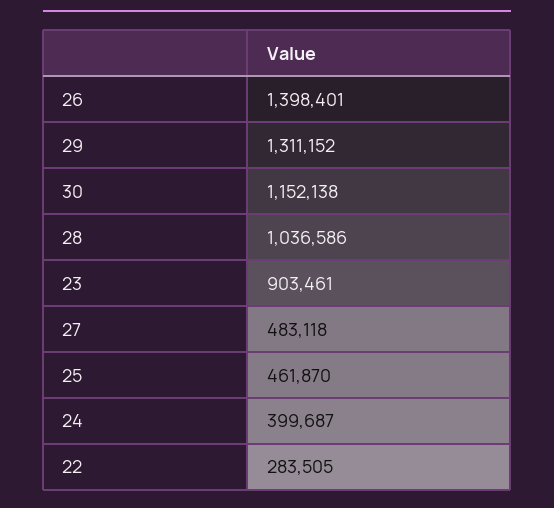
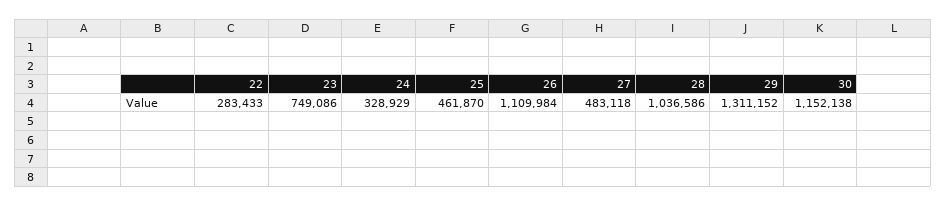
  {
-   "26": 1398401,
+   "26": 1109984,
    "29": 1311152,
    "30": 1152138,
    "28": 1036586,
-   "23": 903461,
+   "23": 749086,
    "27": 483118,
    "25": 461870,
-   "24": 399687,
+   "24": 328929,
-   "22": 283505
+   "22": 283433
  }

